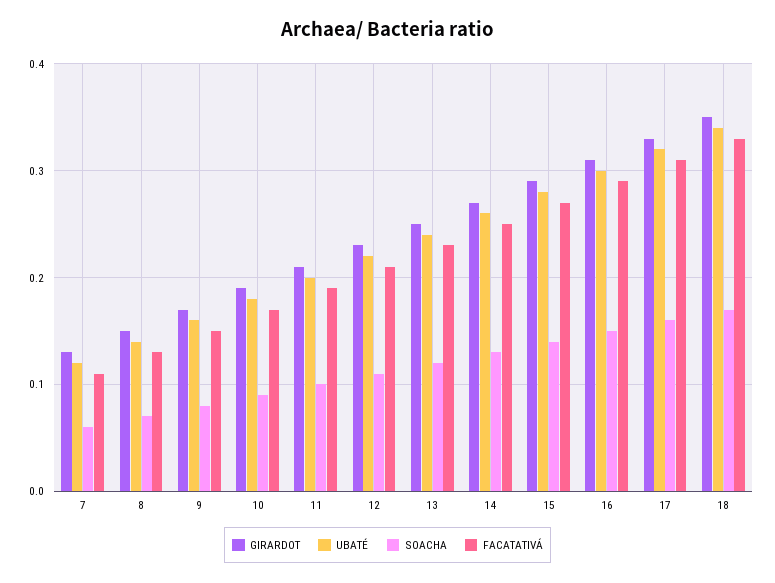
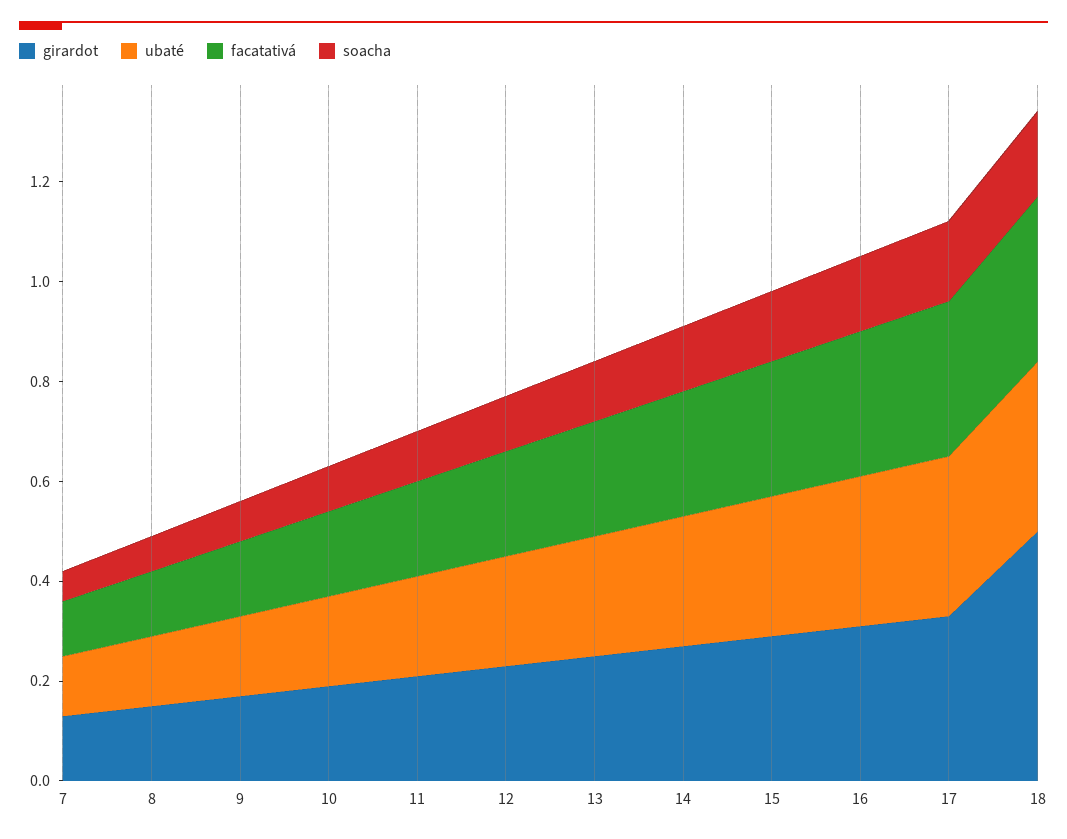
  {
    "GIRARDOT": {
      "7": 0.13,
      "8": 0.15,
      "9": 0.17,
      "10": 0.19,
      "11": 0.21,
      "12": 0.23,
      "13": 0.25,
      "14": 0.27,
      "15": 0.29,
      "16": 0.31,
      "17": 0.33,
-     "18": 0.35
+     "18": 0.5
    },
    "UBATÉ": {
      "7": 0.12,
      "8": 0.14,
      "9": 0.16,
      "10": 0.18,
      "11": 0.2,
      "12": 0.22,
      "13": 0.24,
      "14": 0.26,
      "15": 0.28,
      "16": 0.3,
      "17": 0.32,
      "18": 0.34
    },
    "SOACHA": {
      "7": 0.06,
      "8": 0.07,
      "9": 0.08,
      "10": 0.09,
      "11": 0.1,
      "12": 0.11,
      "13": 0.12,
      "14": 0.13,
      "15": 0.14,
      "16": 0.15,
      "17": 0.16,
      "18": 0.17
    },
    "FACATATIVÁ": {
      "7": 0.11,
      "8": 0.13,
      "9": 0.15,
      "10": 0.17,
      "11": 0.19,
      "12": 0.21,
      "13": 0.23,
      "14": 0.25,
      "15": 0.27,
      "16": 0.29,
      "17": 0.31,
      "18": 0.33
    }
  }

